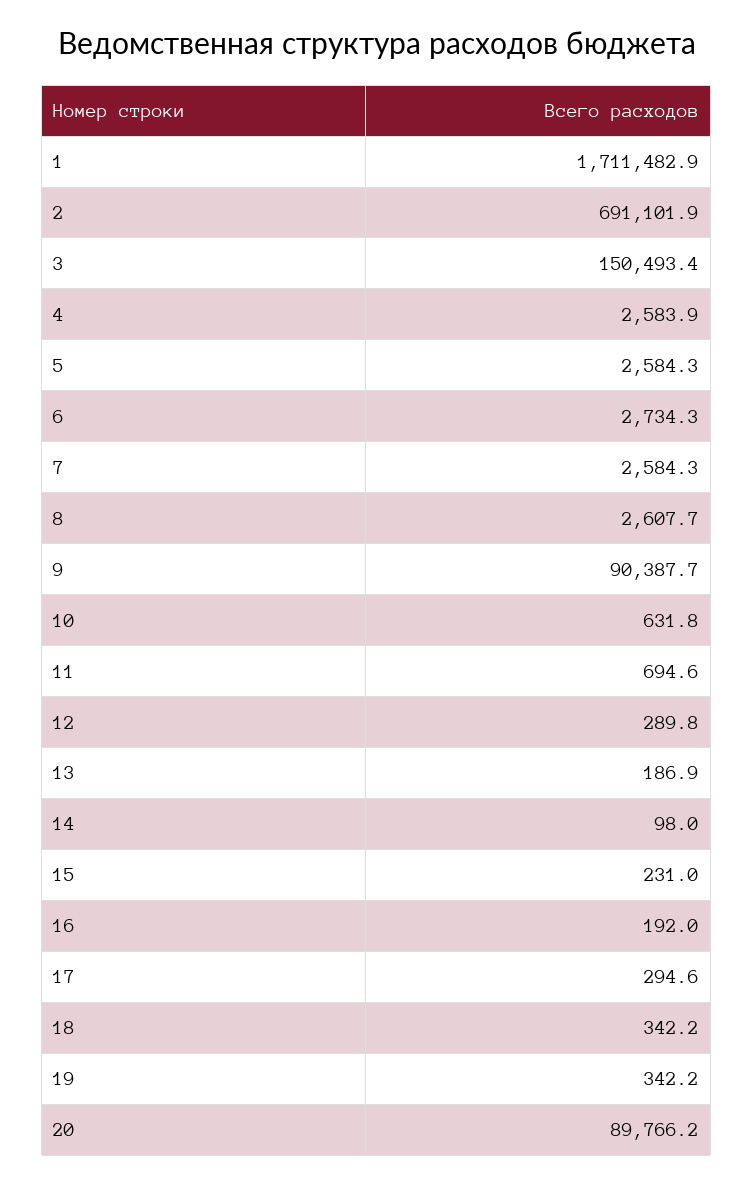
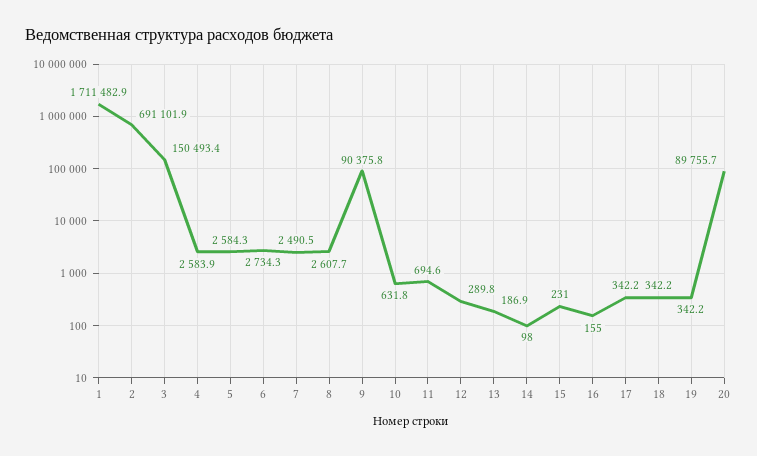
  {
    "1": 1711482.9,
    "2": 691101.9,
    "3": 150493.4,
    "4": 2583.9,
    "5": 2584.3,
    "6": 2734.3,
-   "7": 2584.3,
+   "7": 2490.5,
    "8": 2607.7,
-   "9": 90387.7,
+   "9": 90375.8,
    "10": 631.8,
    "11": 694.6,
    "12": 289.8,
    "13": 186.9,
    "14": 98,
    "15": 231,
-   "16": 192,
+   "16": 155,
-   "17": 294.6,
+   "17": 342.2,
    "18": 342.2,
    "19": 342.2,
-   "20": 89766.2
+   "20": 89755.7
  }

